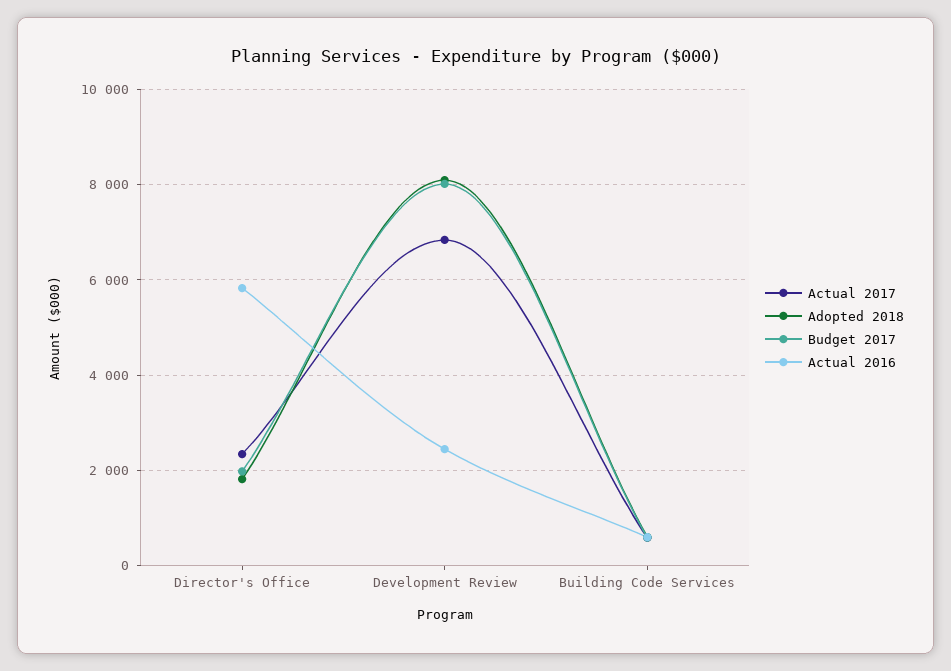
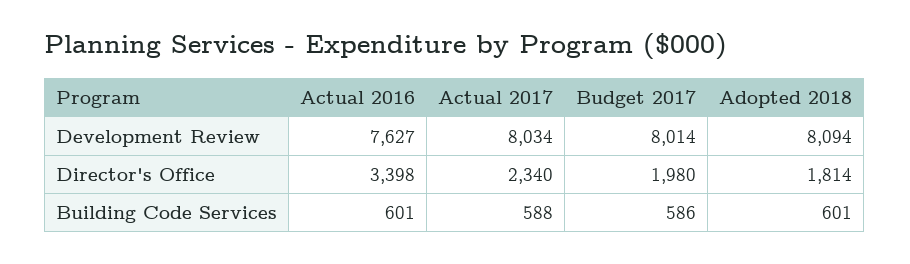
  {
    "Actual 2017": {
      "Director's Office": 2340,
-     "Development Review": 6800,
+     "Development Review": 8034,
      "Building Code Services": 588
    },
    "Adopted 2018": {
      "Director's Office": 1814,
      "Development Review": 8094,
      "Building Code Services": 601
    },
    "Budget 2017": {
      "Director's Office": 1980,
      "Development Review": 8014,
      "Building Code Services": 586
    },
    "Actual 2016": {
-     "Director's Office": 5800,
+     "Director's Office": 3398,
-     "Development Review": 2400,
+     "Development Review": 7627,
      "Building Code Services": 601
    }
  }

